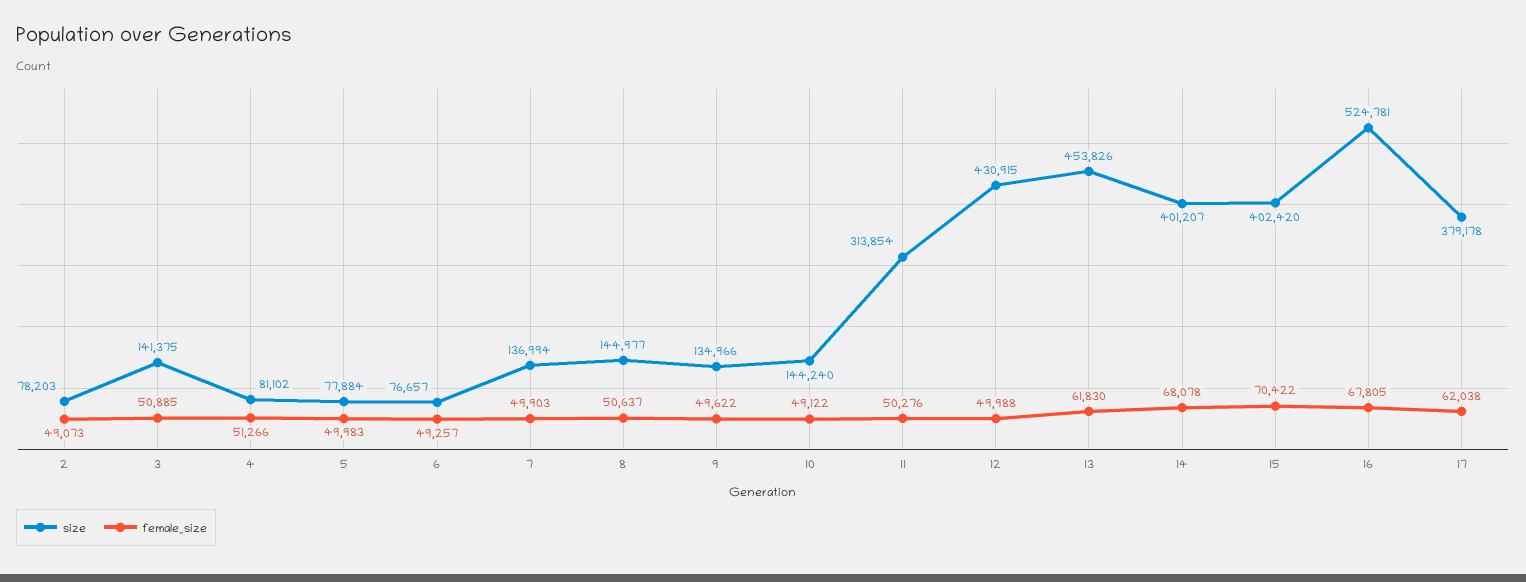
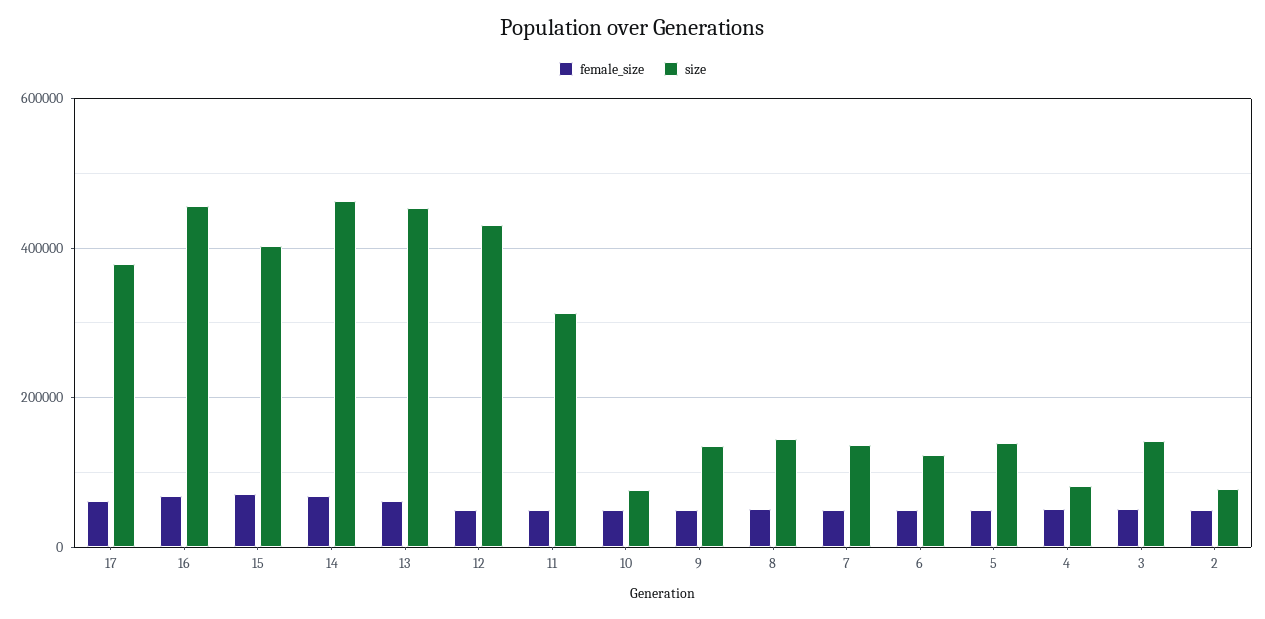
  {
    "size": {
      "2": 78203,
      "3": 141375,
      "4": 81102,
-     "5": 77884,
+     "5": 140000,
-     "6": 76657,
+     "6": 120000,
      "7": 136994,
      "8": 144977,
      "9": 134966,
-     "10": 144240,
+     "10": 80000,
      "11": 313854,
      "12": 430915,
      "13": 453826,
-     "14": 401207,
+     "14": 460000,
      "15": 402420,
-     "16": 524781,
+     "16": 460000,
      "17": 379178
    },
    "female_size": {
      "2": 49073,
      "3": 50885,
      "4": 51266,
      "5": 49983,
      "6": 49257,
      "7": 49903,
      "8": 50637,
      "9": 49622,
      "10": 49122,
      "11": 50276,
      "12": 49988,
      "13": 61830,
      "14": 68078,
      "15": 70422,
      "16": 67805,
      "17": 62038
    }
  }

